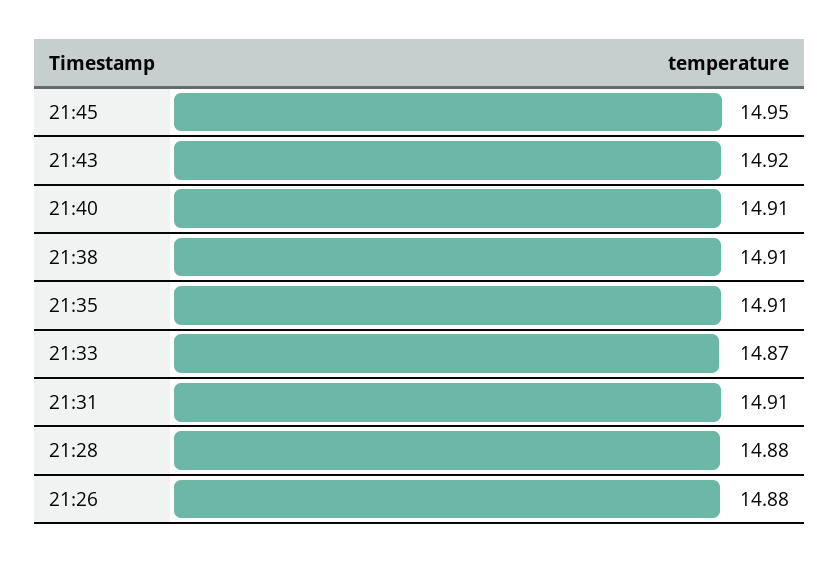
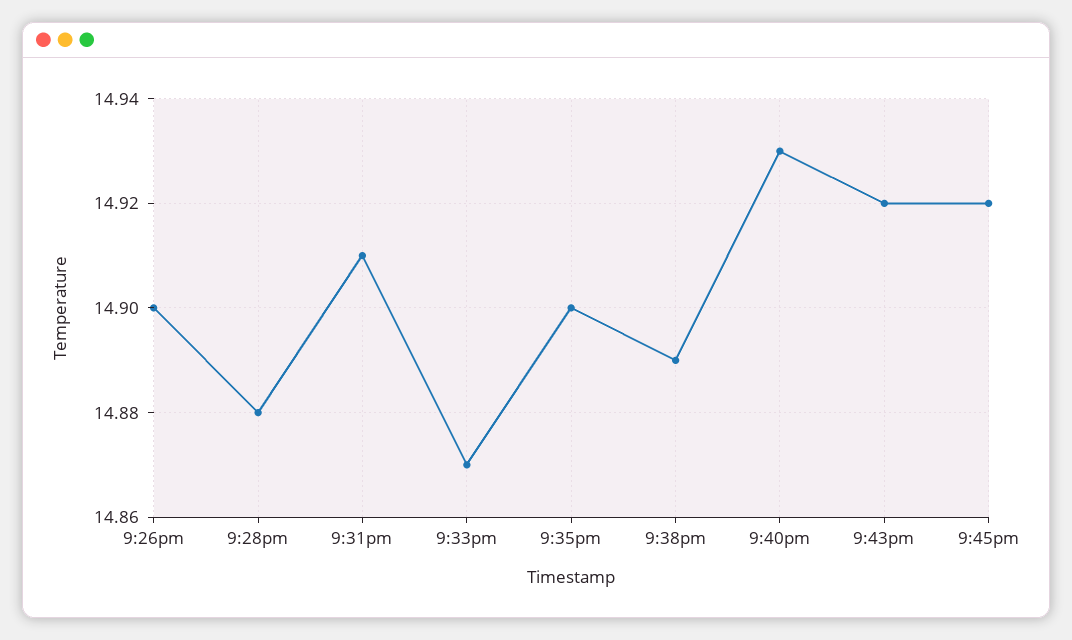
  {
-   "21:45": 14.95,
+   "21:45": 14.92,
    "21:43": 14.92,
-   "21:40": 14.91,
+   "21:40": 14.93,
-   "21:38": 14.91,
+   "21:38": 14.89,
-   "21:35": 14.91,
+   "21:35": 14.9,
    "21:33": 14.87,
    "21:31": 14.91,
    "21:28": 14.88,
-   "21:26": 14.88
+   "21:26": 14.9
  }

